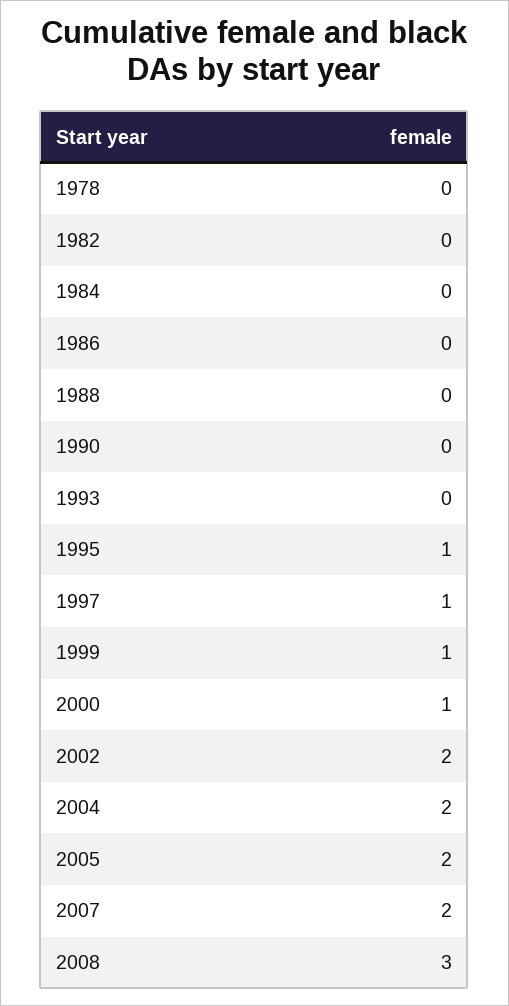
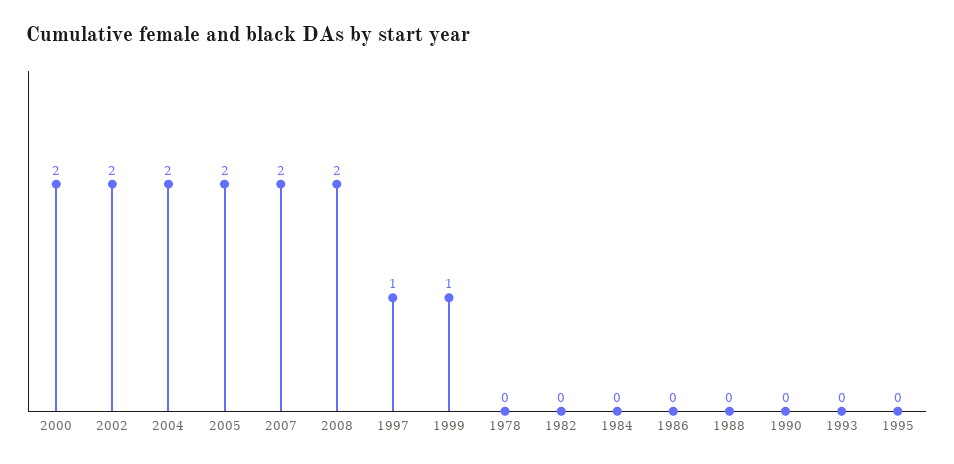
  {
    "1978": 0,
    "1982": 0,
    "1984": 0,
    "1986": 0,
    "1988": 0,
    "1990": 0,
    "1993": 0,
-   "1995": 1,
+   "1995": 0,
    "1997": 1,
    "1999": 1,
-   "2000": 1,
+   "2000": 2,
    "2002": 2,
    "2004": 2,
    "2005": 2,
    "2007": 2,
-   "2008": 3
+   "2008": 2
  }

